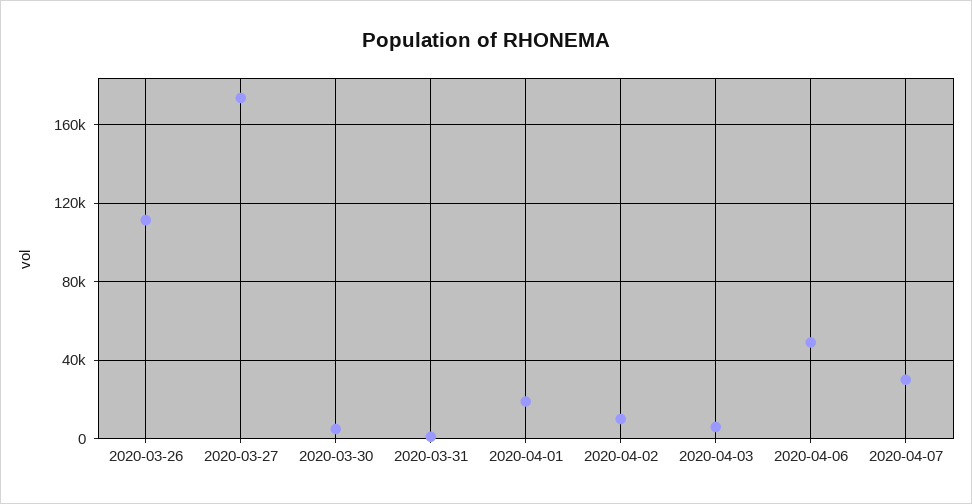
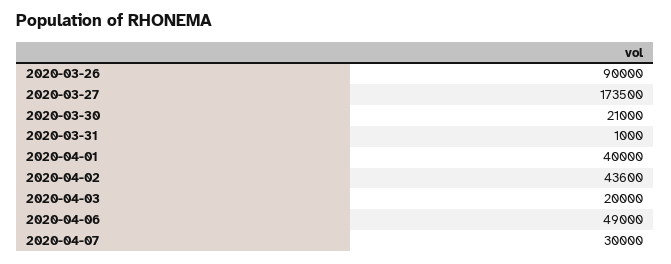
  {
-   "2020-03-26": 110000,
+   "2020-03-26": 90000,
    "2020-03-27": 173500,
-   "2020-03-30": 5000,
+   "2020-03-30": 21000,
    "2020-03-31": 1000,
-   "2020-04-01": 20000,
+   "2020-04-01": 40000,
-   "2020-04-02": 10000,
+   "2020-04-02": 43600,
-   "2020-04-03": 5000,
+   "2020-04-03": 20000,
    "2020-04-06": 49000,
    "2020-04-07": 30000
  }

